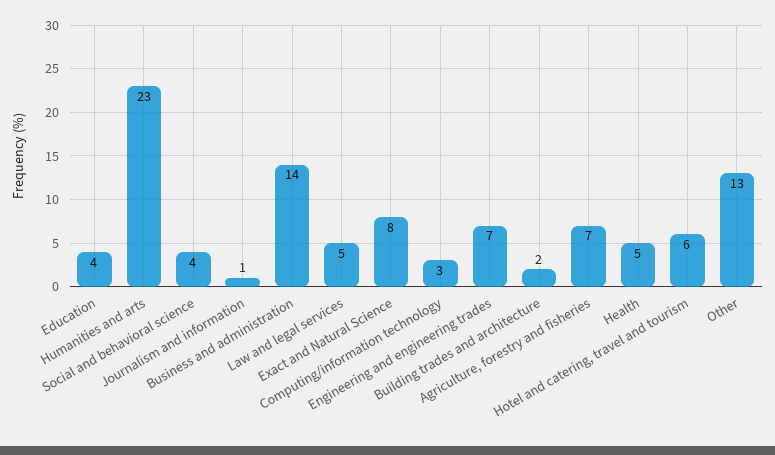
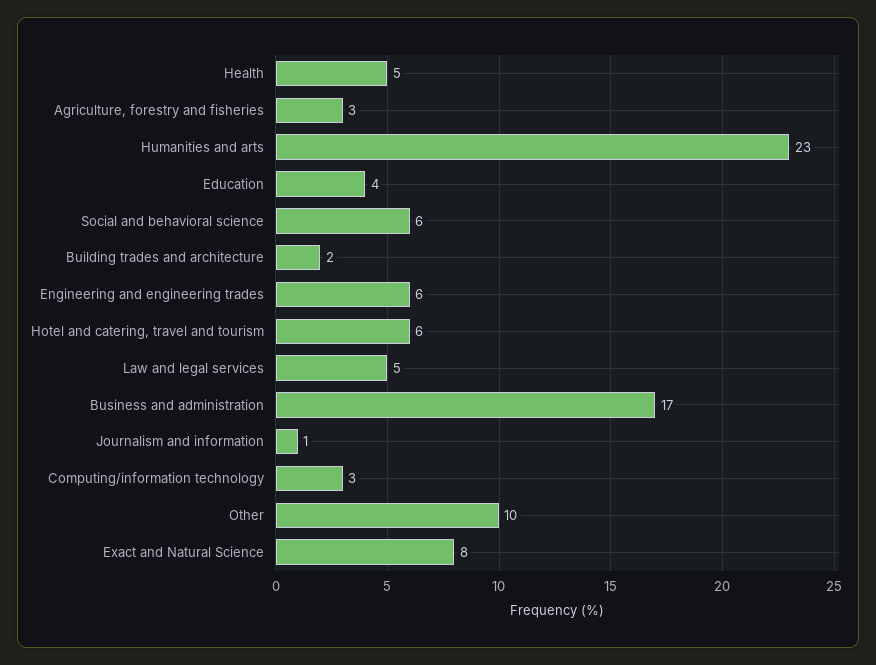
  {
    "Education": 4,
    "Humanities and arts": 23,
-   "Social and behavioral science": 4,
+   "Social and behavioral science": 6,
    "Journalism and information": 1,
-   "Business and administration": 14,
+   "Business and administration": 17,
    "Law and legal services": 5,
    "Exact and Natural Science": 8,
    "Computing/information technology": 3,
-   "Engineering and engineering trades": 7,
+   "Engineering and engineering trades": 6,
    "Building trades and architecture": 2,
-   "Agriculture, forestry and fisheries": 7,
+   "Agriculture, forestry and fisheries": 3,
    "Health": 5,
    "Hotel and catering, travel and tourism": 6,
-   "Other": 13
+   "Other": 10
  }

